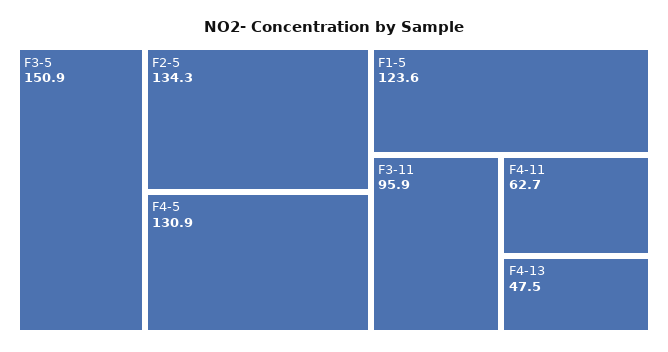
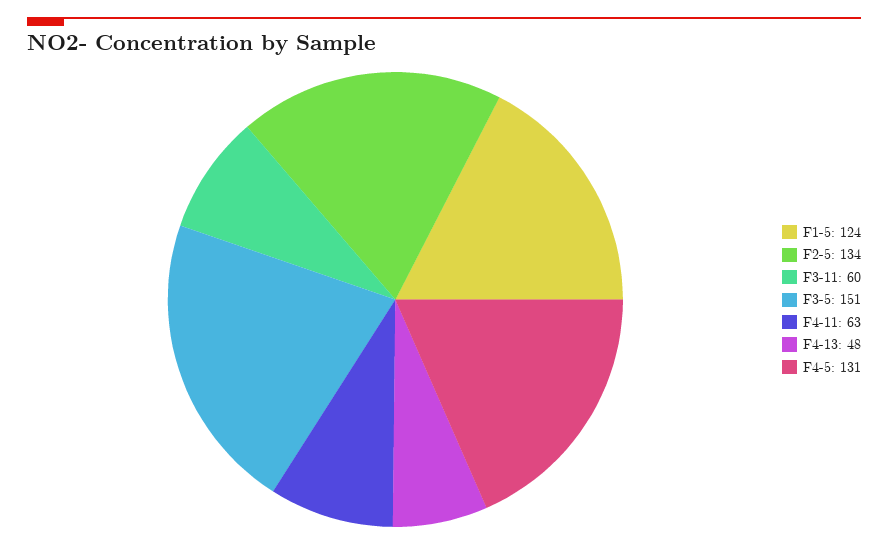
  {
    "F3-5": 150.9,
    "F2-5": 134.3,
    "F4-5": 130.9,
    "F1-5": 123.6,
-   "F3-11": 95.9,
+   "F3-11": 60,
    "F4-11": 62.7,
    "F4-13": 47.5
  }

